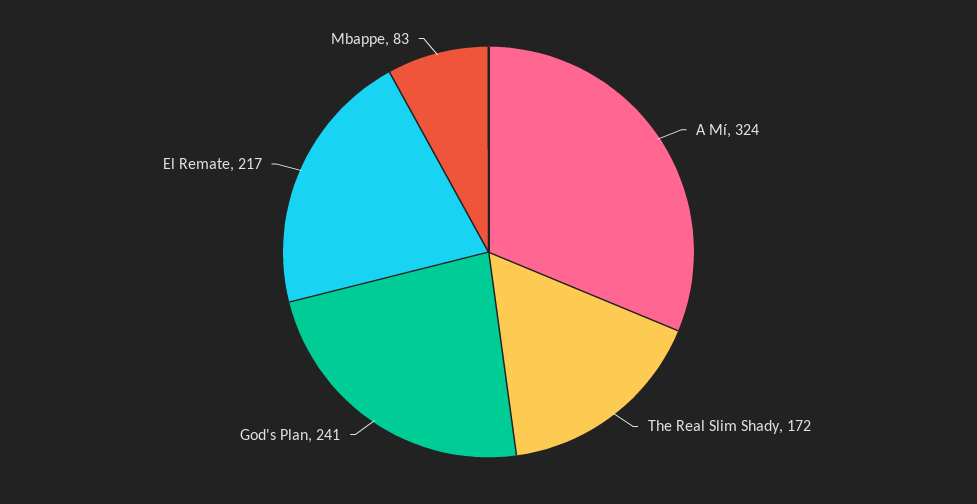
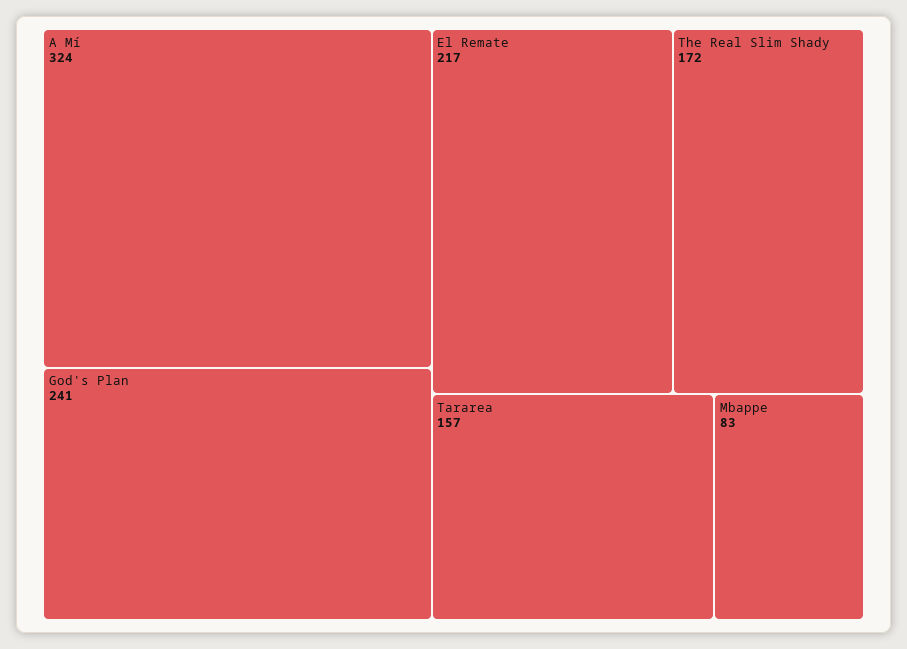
  {
    "A Mí": 324,
    "The Real Slim Shady": 172,
    "God's Plan": 241,
    "El Remate": 217,
-   "Mbappe": 83
+   "Mbappe": 83,
+   "Tararea": 157
  }

